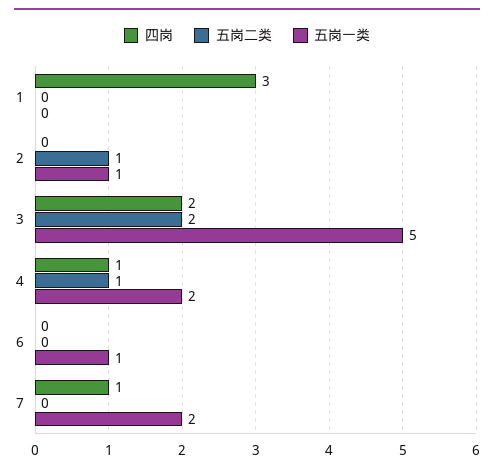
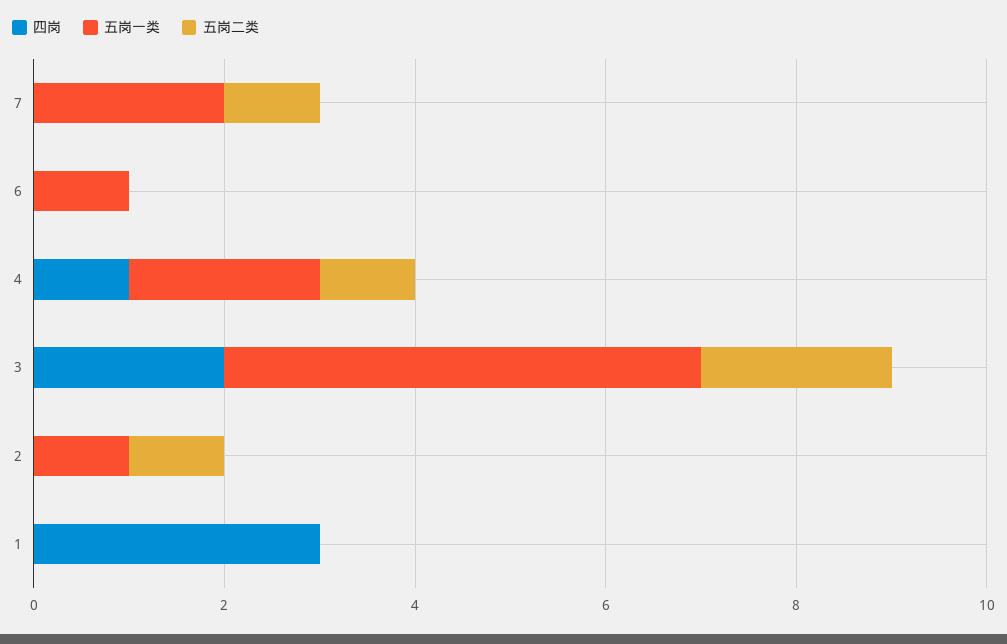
  {
    "四岗": {
      "1": 3,
      "2": 0,
      "3": 2,
      "4": 1,
      "6": 0,
-     "7": 1
+     "7": 0
    },
    "五岗二类": {
      "1": 0,
      "2": 1,
      "3": 2,
      "4": 1,
      "6": 0,
-     "7": 0
+     "7": 1
    },
    "五岗一类": {
      "1": 0,
      "2": 1,
      "3": 5,
      "4": 2,
      "6": 1,
      "7": 2
    }
  }

